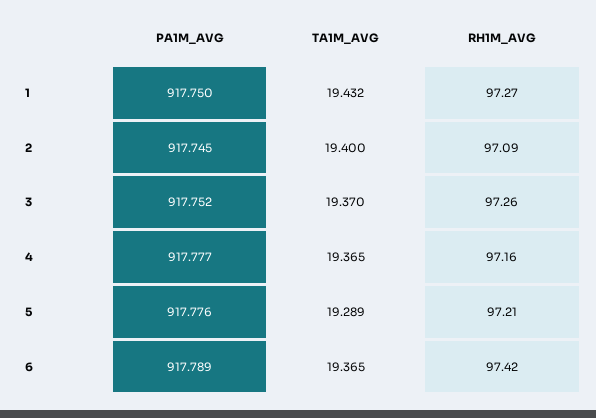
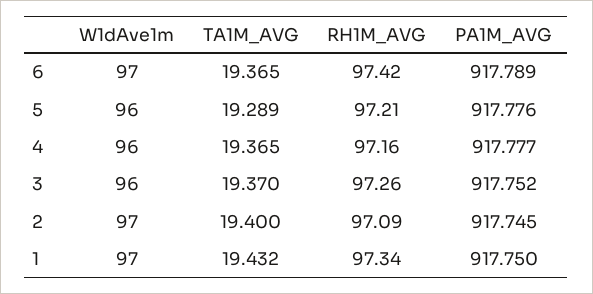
  {
    "PA1M_AVG": {
      "1": 917.75,
      "2": 917.745,
      "3": 917.752,
      "4": 917.777,
      "5": 917.776,
      "6": 917.789
    },
    "TA1M_AVG": {
      "1": 19.432,
      "2": 19.4,
      "3": 19.37,
      "4": 19.365,
      "5": 19.289,
      "6": 19.365
    },
    "RH1M_AVG": {
-     "1": 97.27,
+     "1": 97.34,
      "2": 97.09,
      "3": 97.26,
      "4": 97.16,
      "5": 97.21,
      "6": 97.42
-   }
+   },
+   "W1dAve1m": {
+     "6": 97,
+     "5": 96,
+     "4": 96,
+     "3": 96,
+     "2": 97,
+     "1": 97
+   }
  }

